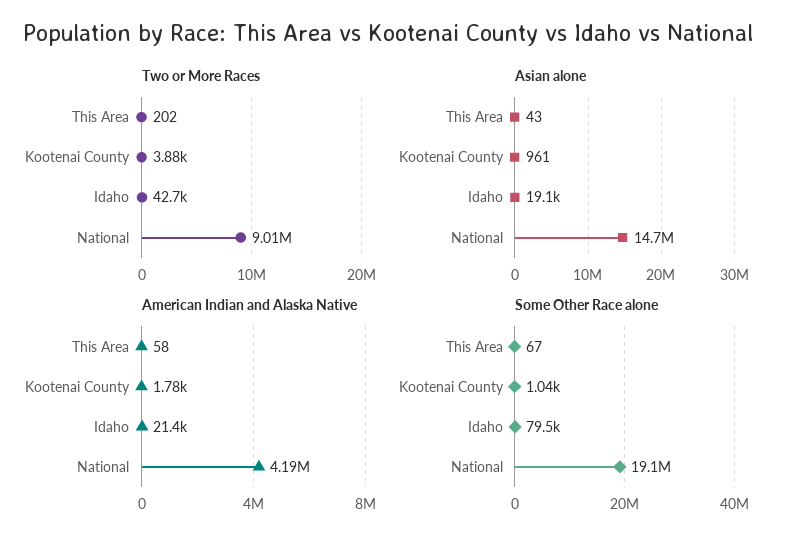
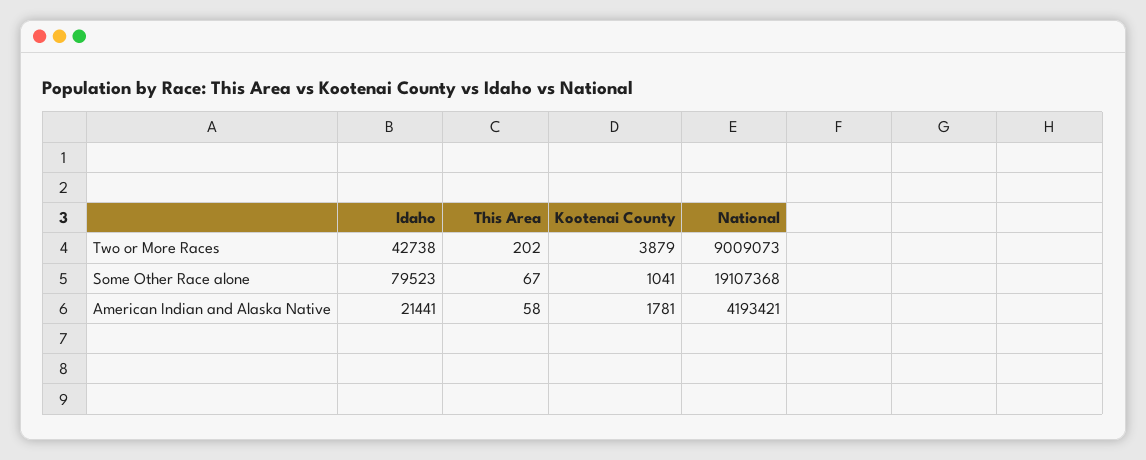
  {
    "Two or More Races": {
      "This Area": 202,
      "Kootenai County": 3879,
      "Idaho": 42738,
      "National": 9009073
    },
-   "Asian alone": {
-     "This Area": 43,
-     "Kootenai County": 961,
-     "Idaho": 19100,
-     "National": 14700000
-   },
    "American Indian and Alaska Native": {
      "This Area": 58,
      "Kootenai County": 1781,
      "Idaho": 21441,
      "National": 4193421
    },
    "Some Other Race alone": {
      "This Area": 67,
      "Kootenai County": 1041,
      "Idaho": 79523,
      "National": 19107368
    }
  }

